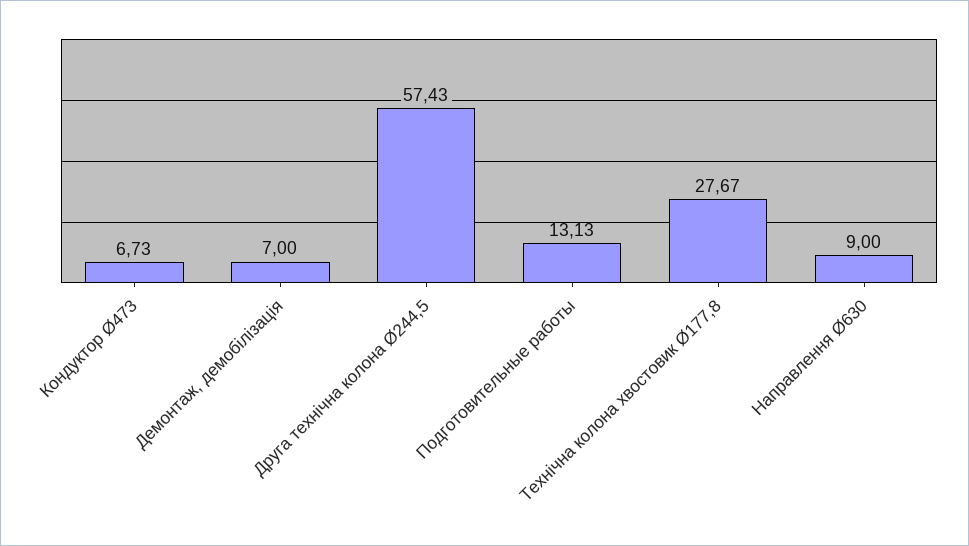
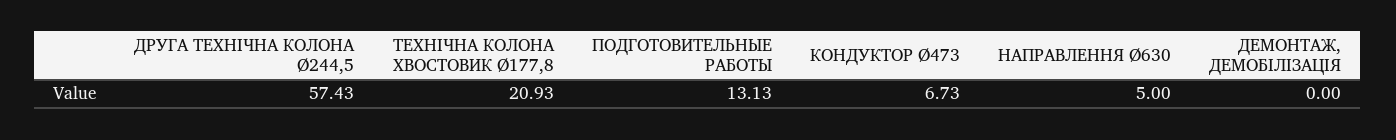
  {
    "Кондуктор Ø473": 6.73,
-   "Демонтаж, демобілізація": 7,
+   "Демонтаж, демобілізація": 0,
    "Друга технічна колона Ø244,5": 57.43,
    "Подготовительные работы": 13.13,
-   "Технічна колона хвостовик Ø177,8": 27.67,
+   "Технічна колона хвостовик Ø177,8": 20.93,
-   "Направлення Ø630": 9
+   "Направлення Ø630": 5
  }

